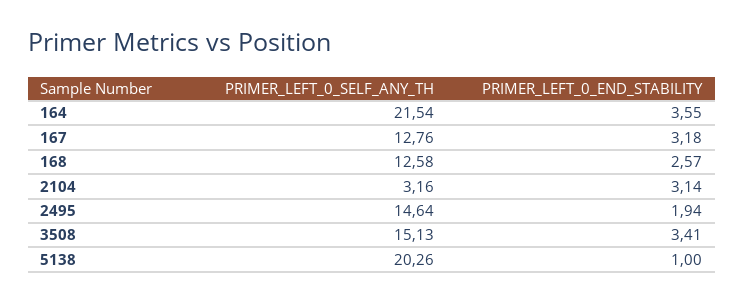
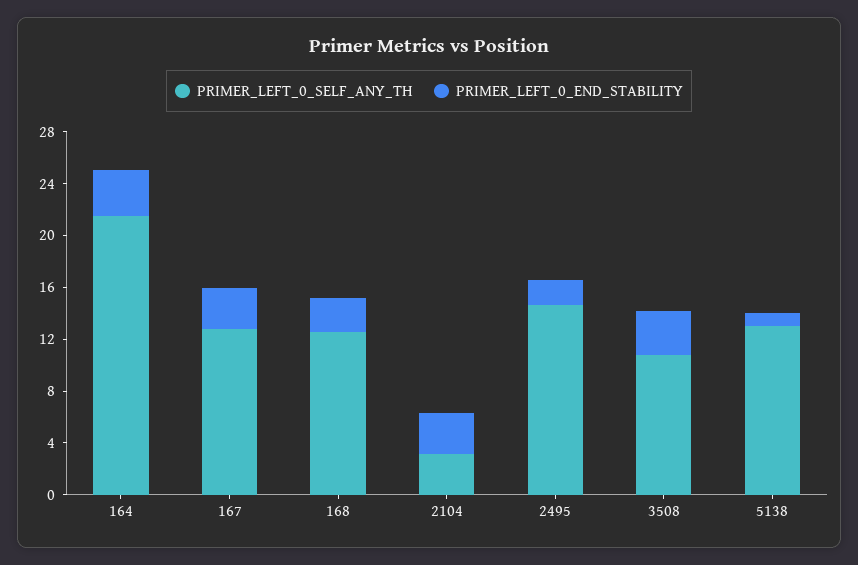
  {
    "PRIMER_LEFT_0_SELF_ANY_TH": {
      "164": 21.54,
      "167": 12.76,
      "168": 12.58,
      "2104": 3.16,
      "2495": 14.64,
-     "3508": 15.13,
+     "3508": 11,
-     "5138": 20.26
+     "5138": 13
    },
    "PRIMER_LEFT_0_END_STABILITY": {
      "164": 3.55,
      "167": 3.18,
      "168": 2.57,
      "2104": 3.14,
      "2495": 1.94,
      "3508": 3.41,
      "5138": 1
    }
  }

